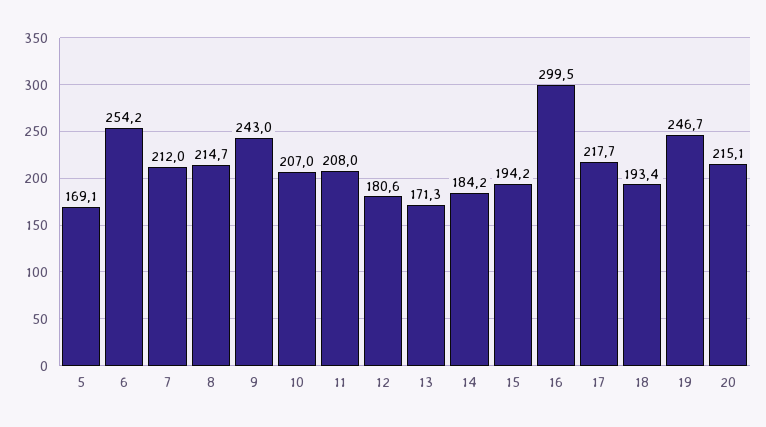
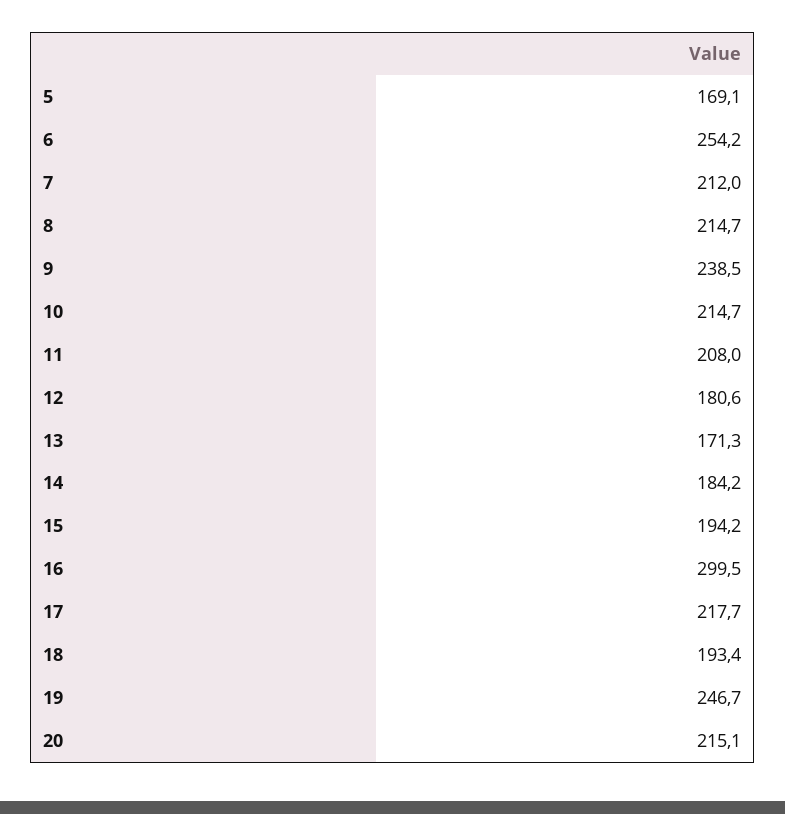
  {
    "5": 169.1,
    "6": 254.2,
    "7": 212,
    "8": 214.7,
-   "9": 243,
+   "9": 238.5,
-   "10": 207,
+   "10": 214.7,
    "11": 208,
    "12": 180.6,
    "13": 171.3,
    "14": 184.2,
    "15": 194.2,
    "16": 299.5,
    "17": 217.7,
    "18": 193.4,
    "19": 246.7,
    "20": 215.1
  }

